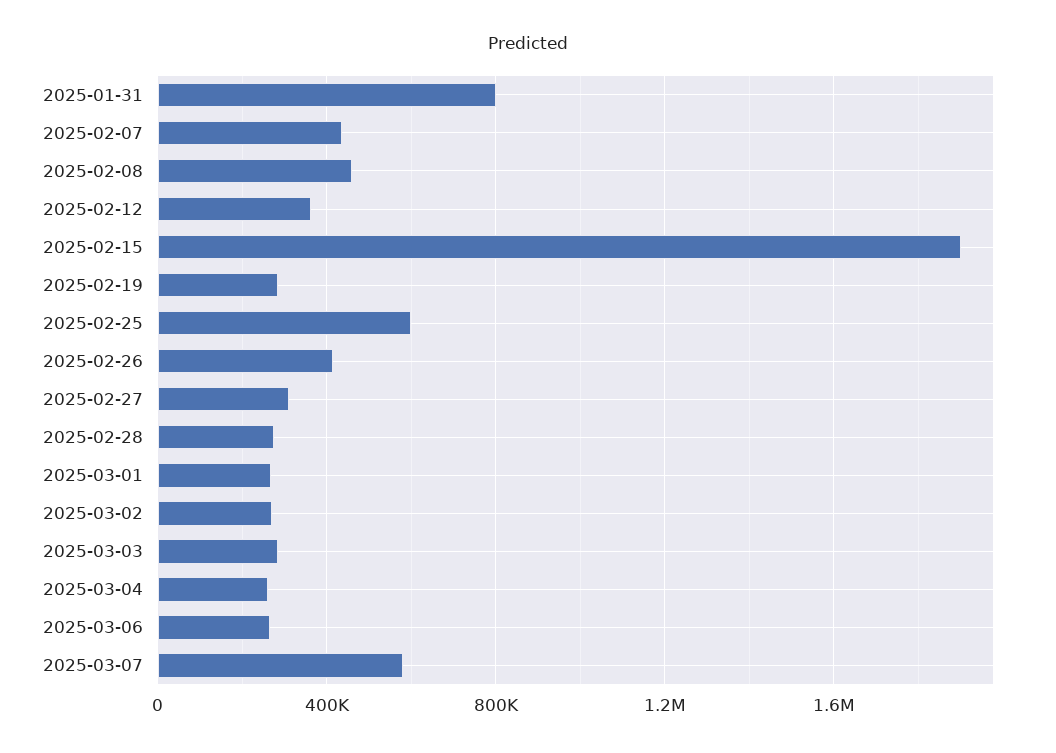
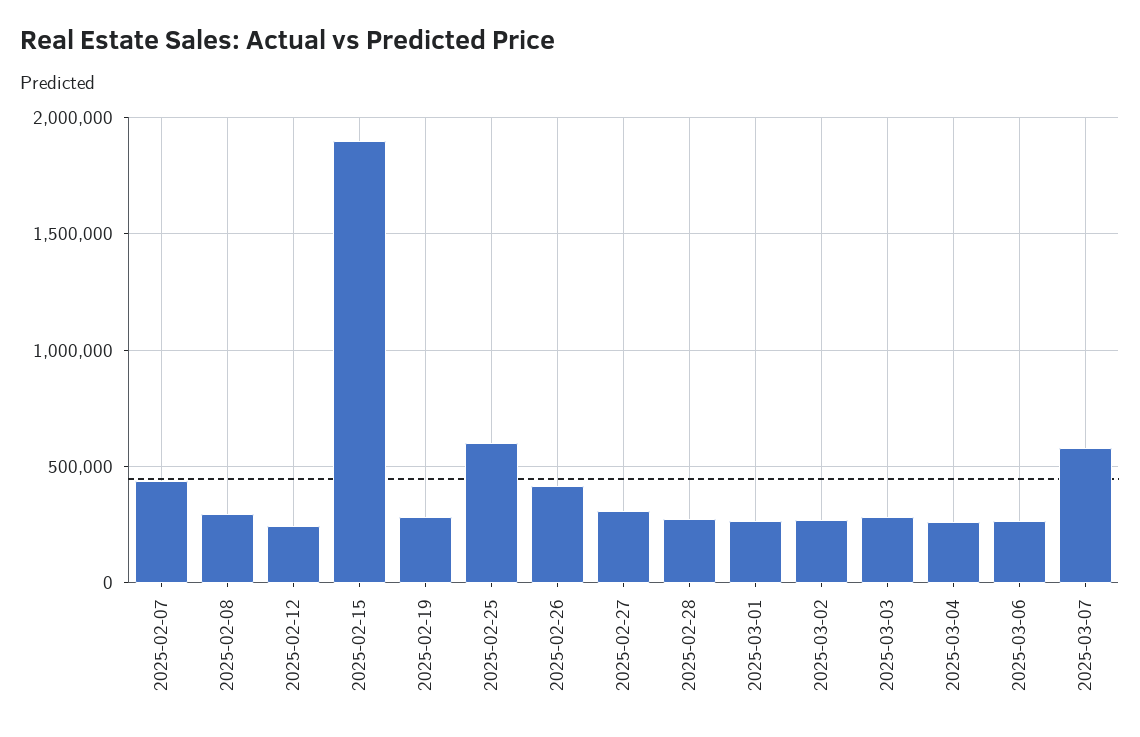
  {
-   "2025-01-31": 800000,
    "2025-02-07": 450000,
-   "2025-02-08": 450000,
+   "2025-02-08": 300000,
-   "2025-02-12": 350000,
+   "2025-02-12": 250000,
    "2025-02-15": 1900000,
    "2025-02-19": 300000,
    "2025-02-25": 600000,
    "2025-02-26": 400000,
    "2025-02-27": 300000,
    "2025-02-28": 300000,
    "2025-03-01": 250000,
    "2025-03-02": 250000,
    "2025-03-03": 300000,
    "2025-03-04": 250000,
    "2025-03-06": 250000,
    "2025-03-07": 600000
  }

